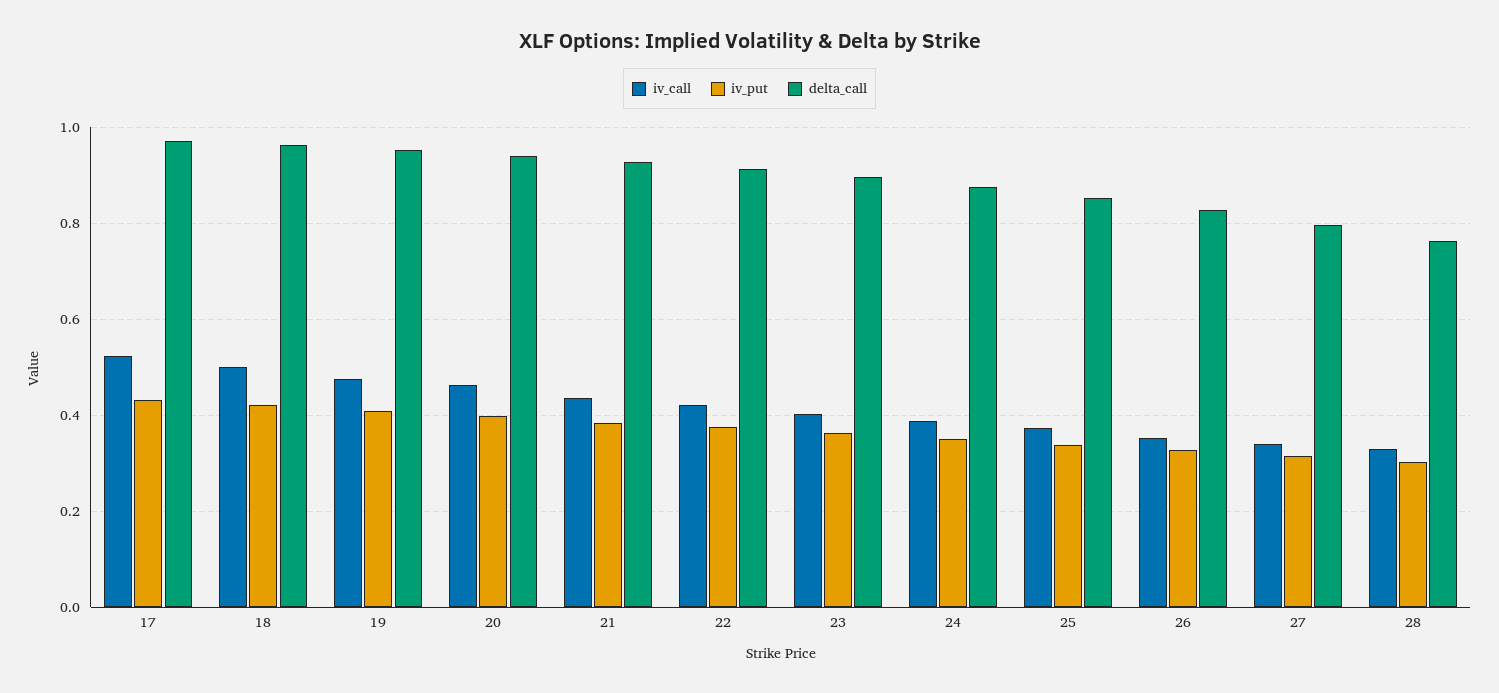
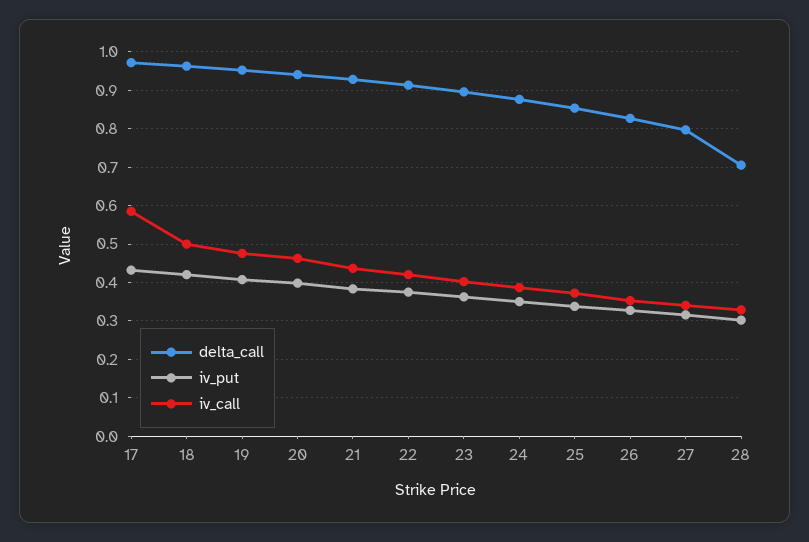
  {
    "iv_call": {
-     "17": 0.52,
+     "17": 0.58,
      "18": 0.5,
      "19": 0.48,
      "20": 0.46,
      "21": 0.44,
      "22": 0.42,
      "23": 0.4,
      "24": 0.38,
      "25": 0.38,
      "26": 0.36,
      "27": 0.34,
      "28": 0.32
    },
    "iv_put": {
      "17": 0.44,
      "18": 0.42,
      "19": 0.4,
      "20": 0.4,
      "21": 0.38,
      "22": 0.38,
      "23": 0.36,
      "24": 0.36,
      "25": 0.34,
      "26": 0.32,
      "27": 0.32,
      "28": 0.3
    },
    "delta_call": {
      "17": 0.98,
      "18": 0.96,
      "19": 0.96,
      "20": 0.94,
      "21": 0.92,
      "22": 0.92,
      "23": 0.9,
      "24": 0.88,
      "25": 0.86,
      "26": 0.82,
      "27": 0.8,
-     "28": 0.76
+     "28": 0.7
    }
  }

